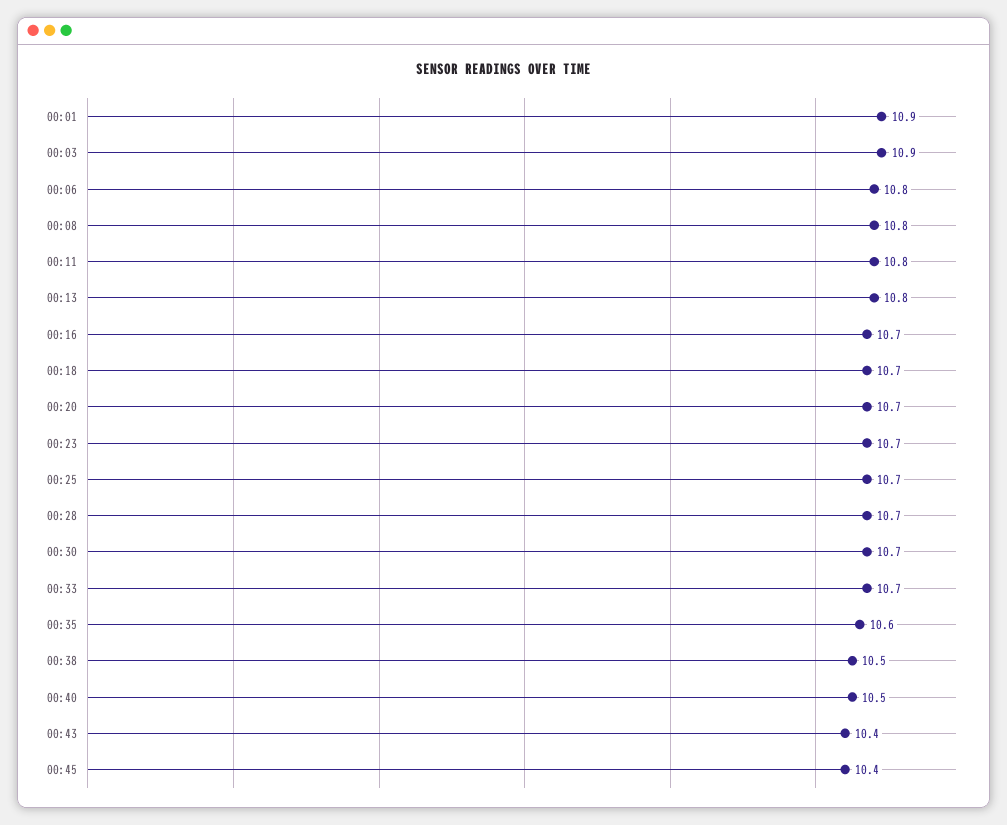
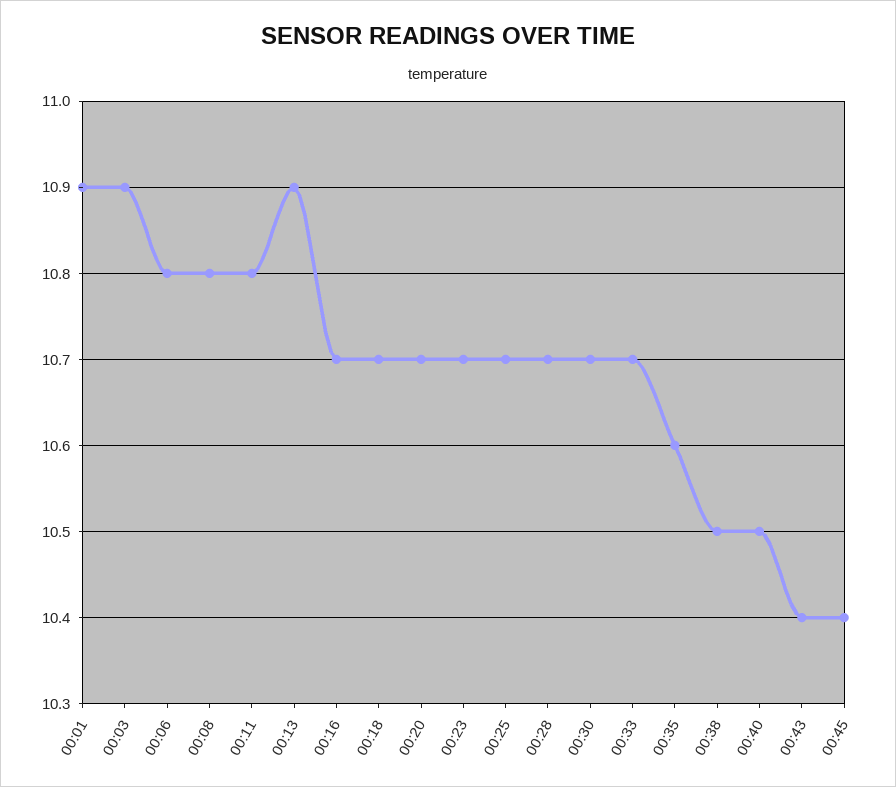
  {
    "00:01": 10.9,
    "00:03": 10.9,
    "00:06": 10.8,
    "00:08": 10.8,
    "00:11": 10.8,
-   "00:13": 10.8,
+   "00:13": 10.9,
    "00:16": 10.7,
    "00:18": 10.7,
    "00:20": 10.7,
    "00:23": 10.7,
    "00:25": 10.7,
    "00:28": 10.7,
    "00:30": 10.7,
    "00:33": 10.7,
    "00:35": 10.6,
    "00:38": 10.5,
    "00:40": 10.5,
    "00:43": 10.4,
    "00:45": 10.4
  }

